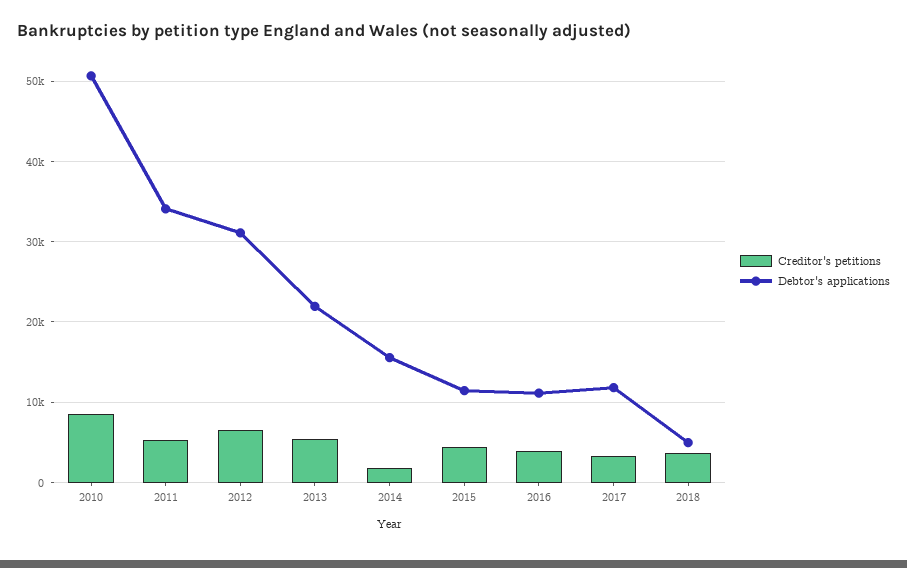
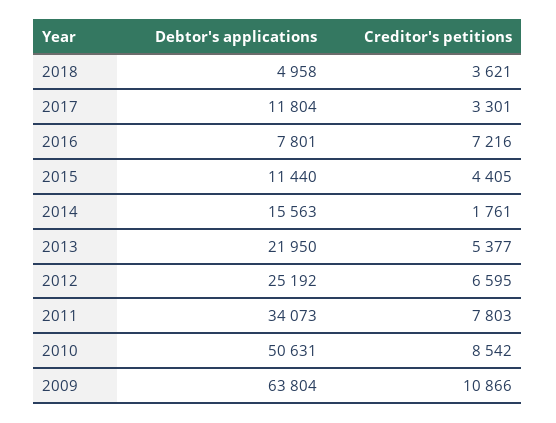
  {
    "Creditor's petitions": {
      "2010": 8542,
-     "2011": 5000,
+     "2011": 7803,
      "2012": 6595,
      "2013": 5377,
      "2014": 1761,
      "2015": 4405,
-     "2016": 4000,
+     "2016": 7216,
      "2017": 3301,
-     "2018": 3621
+     "2018": 3621,
+     "2009": 10866
    },
    "Debtor's applications": {
      "2010": 50631,
      "2011": 34073,
-     "2012": 31000,
+     "2012": 25192,
      "2013": 21950,
      "2014": 15563,
      "2015": 11440,
-     "2016": 11000,
+     "2016": 7801,
      "2017": 11804,
-     "2018": 4958
+     "2018": 4958,
+     "2009": 63804
    }
  }

